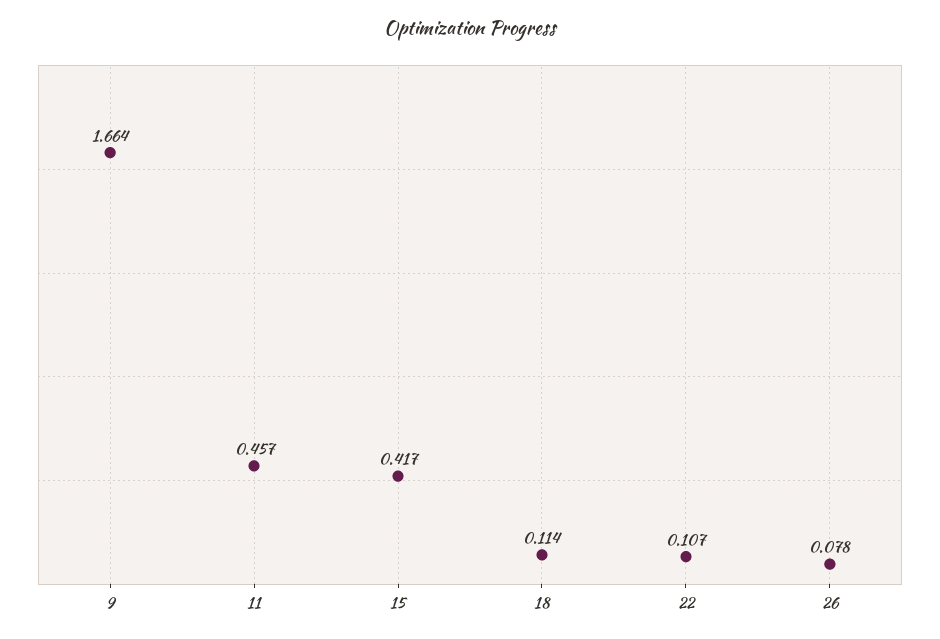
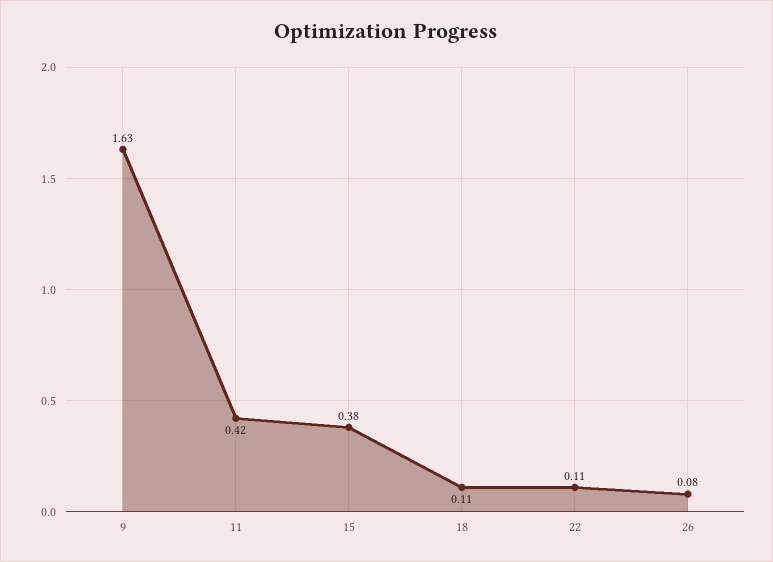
  {
-   "9": 1.664,
+   "9": 1.63,
-   "11": 0.457,
+   "11": 0.42,
-   "15": 0.417,
+   "15": 0.38,
    "18": 0.114,
    "22": 0.107,
    "26": 0.078
  }

